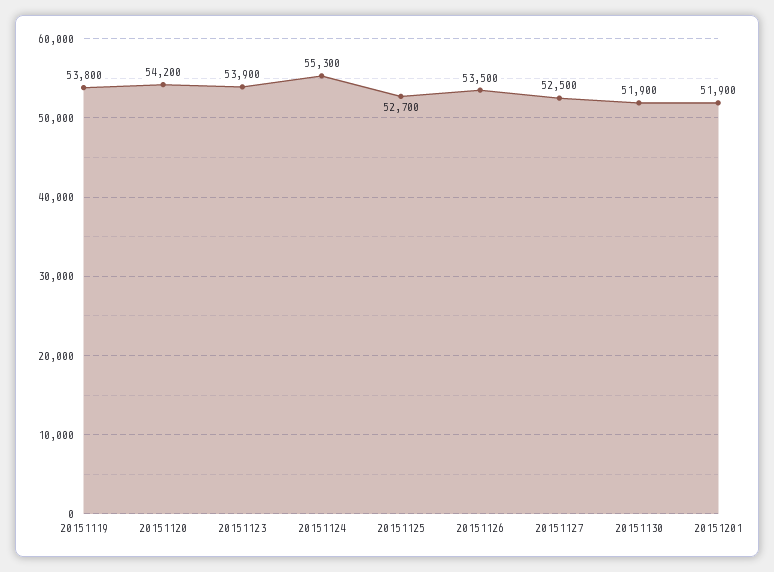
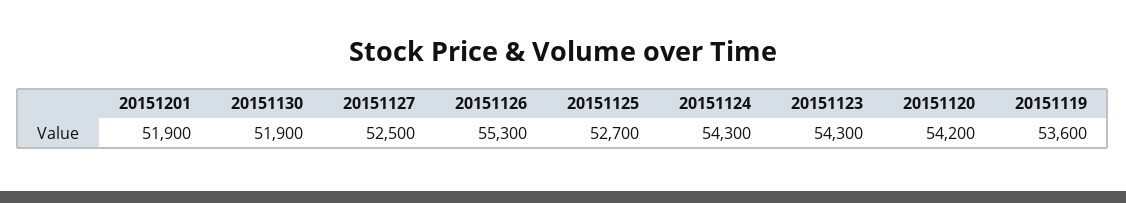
  {
-   "20151119": 53800,
+   "20151119": 53600,
    "20151120": 54200,
-   "20151123": 53900,
+   "20151123": 54300,
-   "20151124": 55300,
+   "20151124": 54300,
    "20151125": 52700,
-   "20151126": 53500,
+   "20151126": 55300,
    "20151127": 52500,
    "20151130": 51900,
    "20151201": 51900
  }

